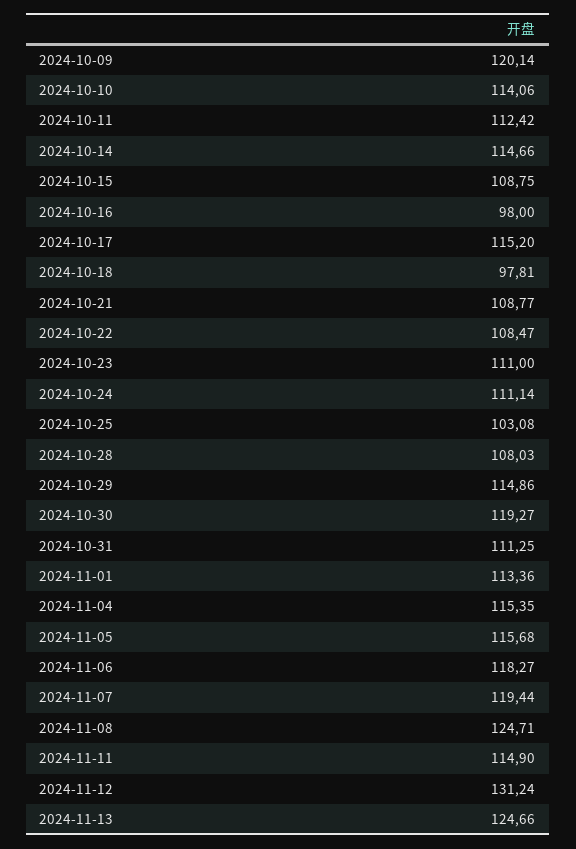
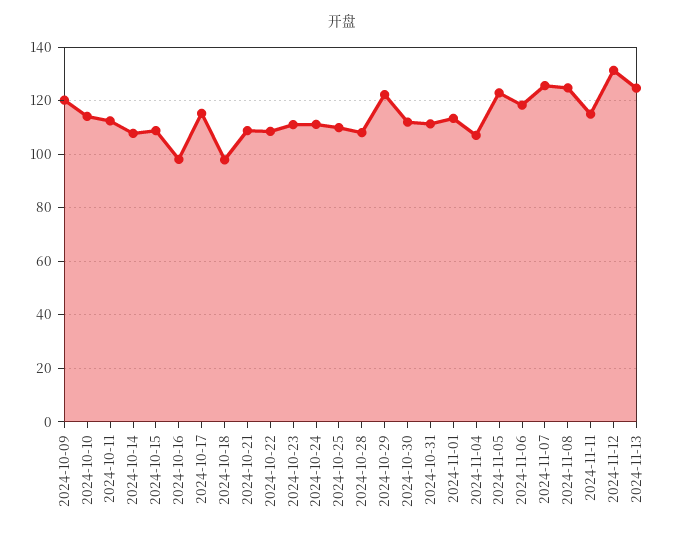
  {
    "2024-10-09": 120.14,
    "2024-10-10": 114.06,
    "2024-10-11": 112.42,
-   "2024-10-14": 114.66,
+   "2024-10-14": 107.5,
    "2024-10-15": 108.75,
    "2024-10-16": 98,
    "2024-10-17": 115.2,
    "2024-10-18": 97.81,
    "2024-10-21": 108.77,
    "2024-10-22": 108.47,
    "2024-10-23": 111,
    "2024-10-24": 111.14,
-   "2024-10-25": 103.08,
+   "2024-10-25": 110,
    "2024-10-28": 108.03,
-   "2024-10-29": 114.86,
+   "2024-10-29": 122.5,
-   "2024-10-30": 119.27,
+   "2024-10-30": 112.5,
    "2024-10-31": 111.25,
    "2024-11-01": 113.36,
-   "2024-11-04": 115.35,
+   "2024-11-04": 107.5,
-   "2024-11-05": 115.68,
+   "2024-11-05": 122.5,
    "2024-11-06": 118.27,
-   "2024-11-07": 119.44,
+   "2024-11-07": 125,
    "2024-11-08": 124.71,
    "2024-11-11": 114.9,
    "2024-11-12": 131.24,
    "2024-11-13": 124.66
  }

